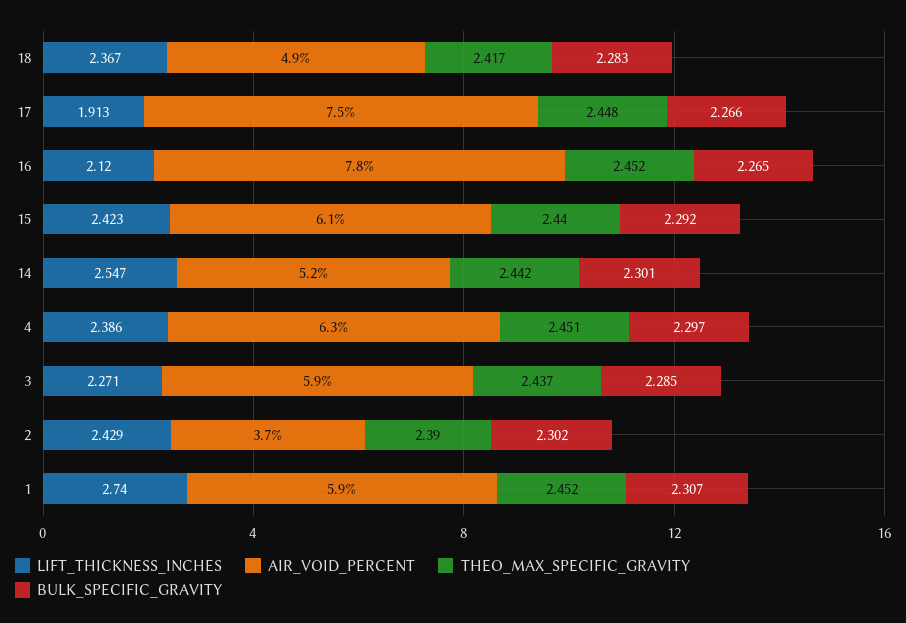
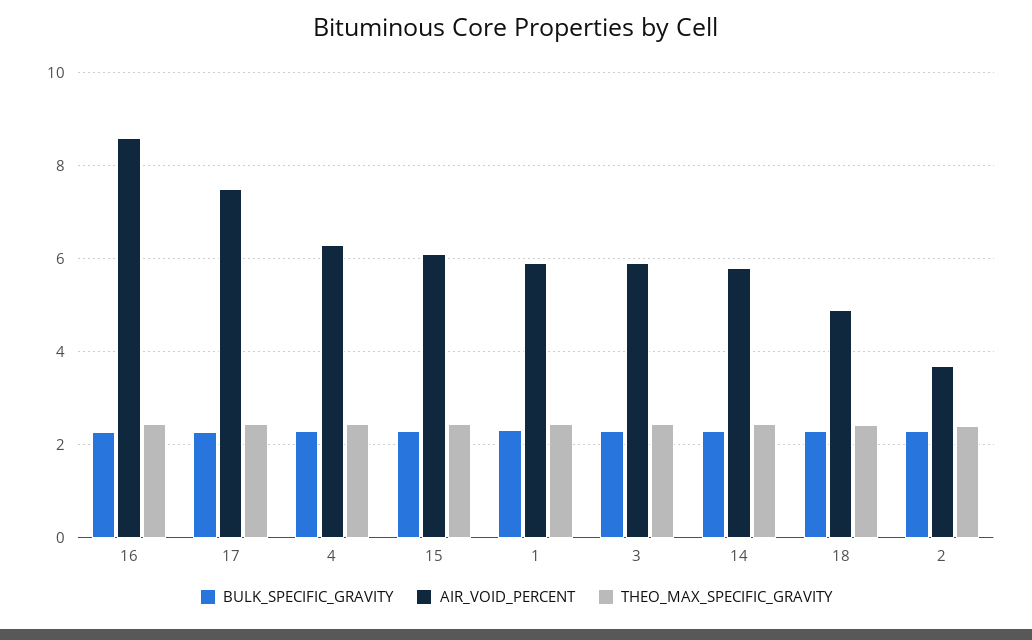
  {
-   "LIFT_THICKNESS_INCHES": {
-     "18": 2.367,
-     "17": 1.913,
-     "16": 2.12,
-     "15": 2.423,
-     "14": 2.547,
-     "4": 2.386,
-     "3": 2.271,
-     "2": 2.429,
-     "1": 2.74
-   },
    "AIR_VOID_PERCENT": {
      "18": 4.9,
      "17": 7.5,
-     "16": 7.8,
+     "16": 8.6,
      "15": 6.1,
-     "14": 5.2,
+     "14": 5.8,
      "4": 6.3,
      "3": 5.9,
      "2": 3.7,
      "1": 5.9
    },
    "THEO_MAX_SPECIFIC_GRAVITY": {
      "18": 2.417,
      "17": 2.448,
      "16": 2.452,
      "15": 2.44,
      "14": 2.442,
      "4": 2.451,
      "3": 2.437,
      "2": 2.39,
      "1": 2.452
    },
    "BULK_SPECIFIC_GRAVITY": {
      "18": 2.283,
      "17": 2.266,
      "16": 2.265,
      "15": 2.292,
      "14": 2.301,
      "4": 2.297,
      "3": 2.285,
      "2": 2.302,
      "1": 2.307
    }
  }

